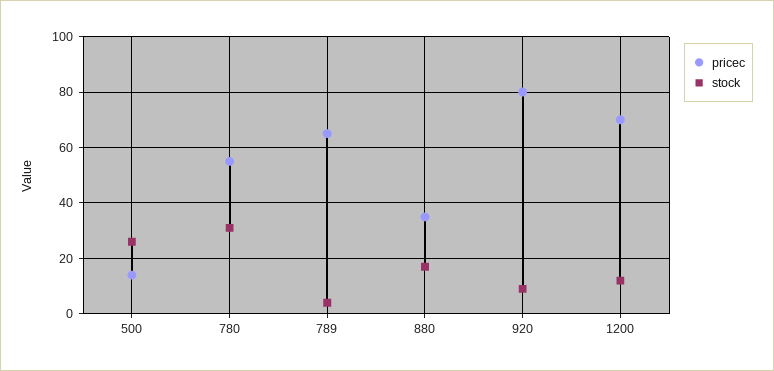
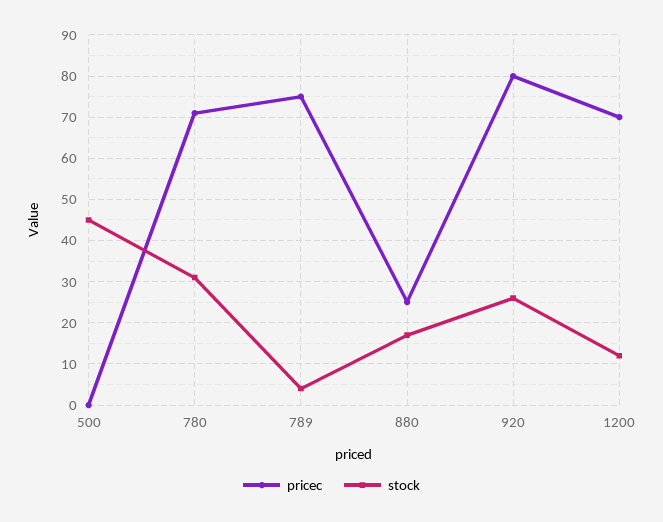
  {
    "pricec": {
-     "500": 15,
+     "500": 0,
-     "780": 55,
+     "780": 70,
-     "789": 65,
+     "789": 75,
-     "880": 35,
+     "880": 25,
      "920": 80,
      "1200": 70
    },
    "stock": {
-     "500": 25,
+     "500": 45,
      "780": 30,
      "789": 5,
      "880": 15,
-     "920": 10,
+     "920": 25,
      "1200": 10
    }
  }

